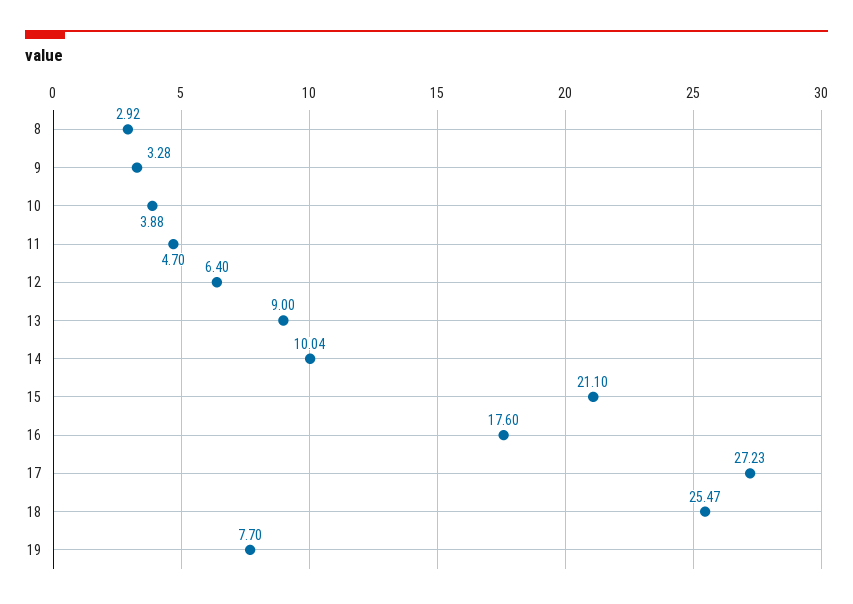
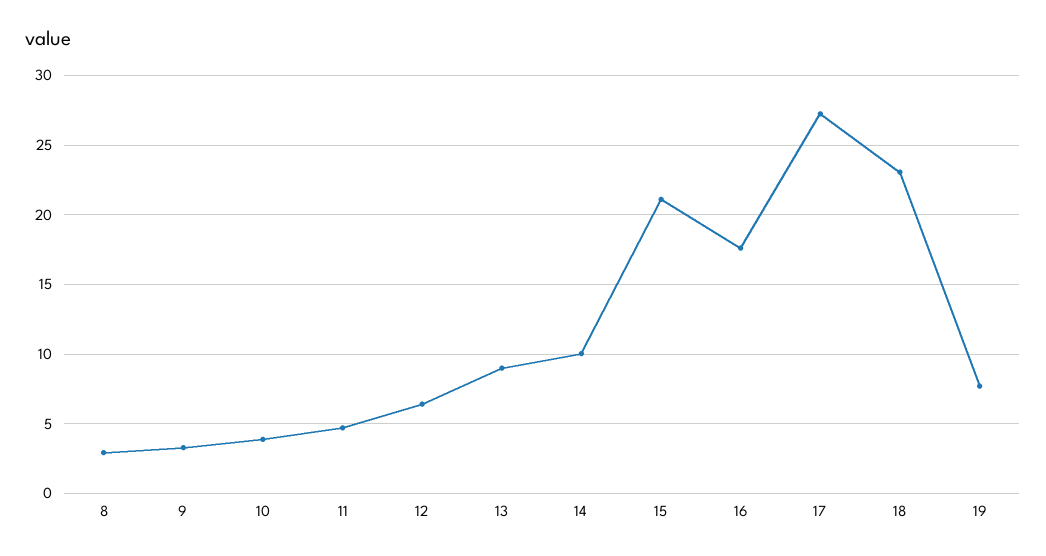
  {
    "8": 2.92,
    "9": 3.28,
    "10": 3.88,
    "11": 4.7,
    "12": 6.4,
    "13": 9,
    "14": 10.04,
    "15": 21.1,
    "16": 17.6,
    "17": 27.23,
-   "18": 25.47,
+   "18": 23,
    "19": 7.7
  }

